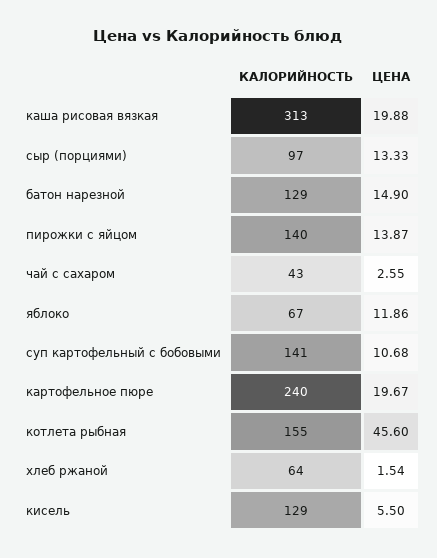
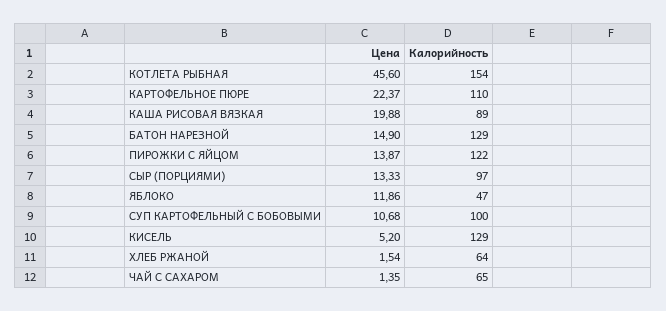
  {
    "КАЛОРИЙНОСТЬ": {
-     "каша рисовая вязкая": 313,
+     "каша рисовая вязкая": 89,
      "сыр (порциями)": 97,
      "батон нарезной": 129,
-     "пирожки с яйцом": 140,
+     "пирожки с яйцом": 122,
-     "чай с сахаром": 43,
+     "чай с сахаром": 65,
-     "яблоко": 67,
+     "яблоко": 47,
-     "суп картофельный с бобовыми": 141,
+     "суп картофельный с бобовыми": 100,
-     "картофельное пюре": 240,
+     "картофельное пюре": 110,
-     "котлета рыбная": 155,
+     "котлета рыбная": 154,
      "хлеб ржаной": 64,
      "кисель": 129
    },
    "ЦЕНА": {
      "каша рисовая вязкая": 19.88,
      "сыр (порциями)": 13.33,
      "батон нарезной": 14.9,
      "пирожки с яйцом": 13.87,
-     "чай с сахаром": 2.55,
+     "чай с сахаром": 1.35,
      "яблоко": 11.86,
      "суп картофельный с бобовыми": 10.68,
-     "картофельное пюре": 19.67,
+     "картофельное пюре": 22.37,
      "котлета рыбная": 45.6,
      "хлеб ржаной": 1.54,
-     "кисель": 5.5
+     "кисель": 5.2
    }
  }

